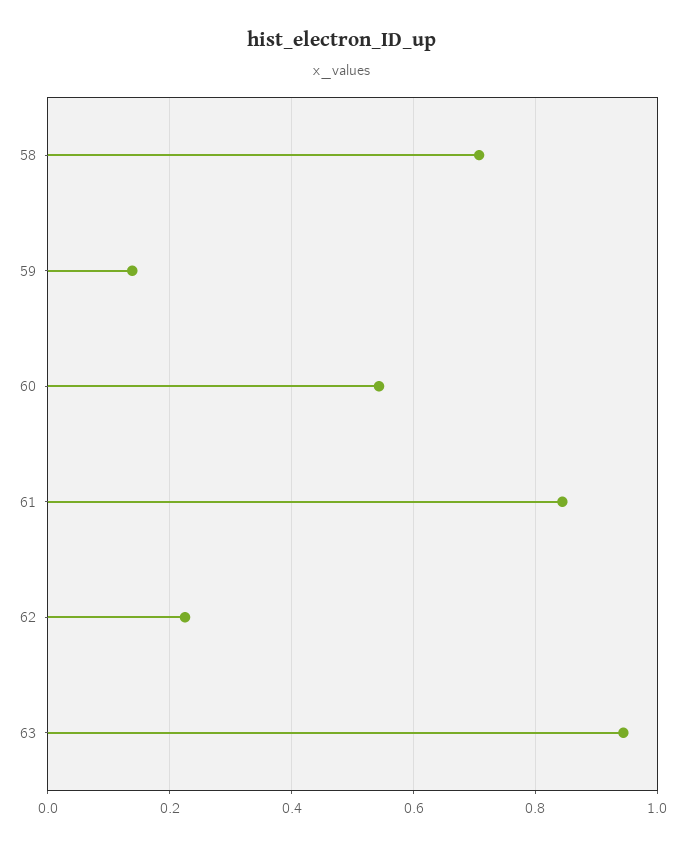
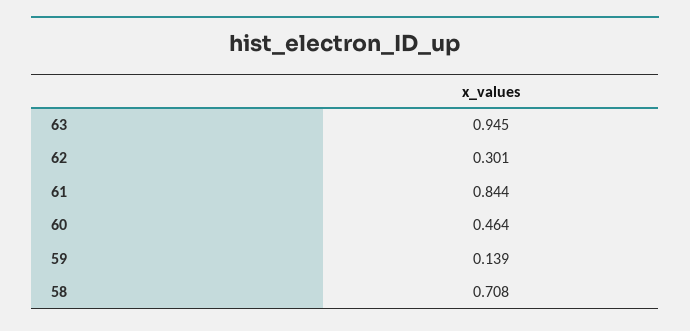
  {
    "58": 0.708,
    "59": 0.139,
-   "60": 0.54,
+   "60": 0.464,
    "61": 0.844,
-   "62": 0.22,
+   "62": 0.301,
    "63": 0.945
  }

